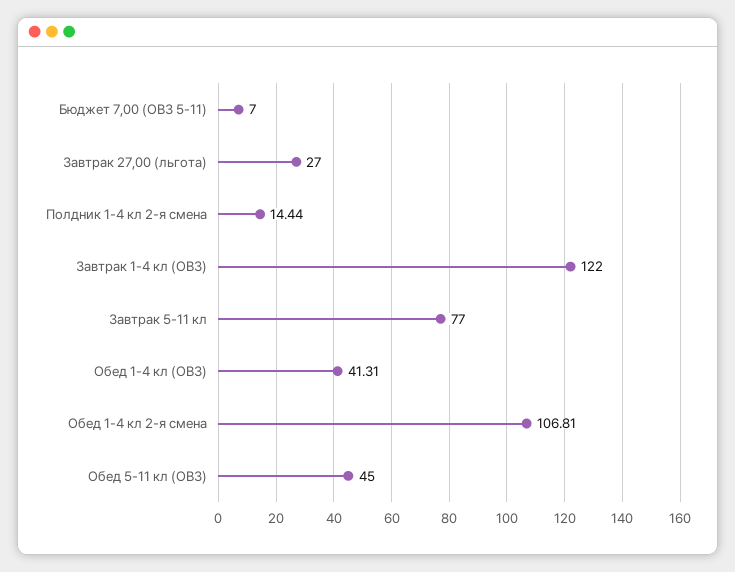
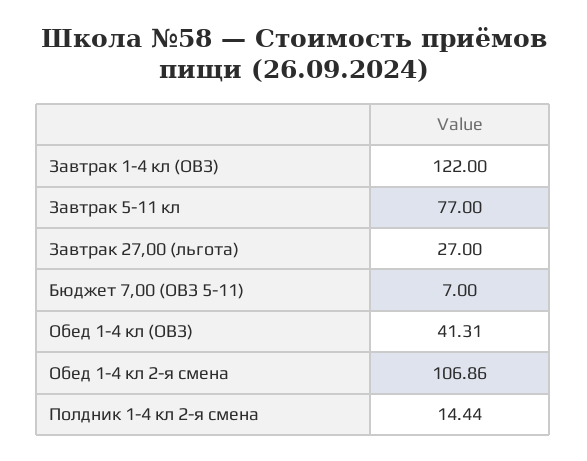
  {
    "Бюджет 7,00 (ОВЗ 5-11)": 7,
    "Завтрак 27,00 (льгота)": 27,
    "Полдник 1-4 кл 2-я смена": 14.44,
    "Завтрак 1-4 кл (ОВЗ)": 122,
    "Завтрак 5-11 кл": 77,
    "Обед 1-4 кл (ОВЗ)": 41.31,
-   "Обед 1-4 кл 2-я смена": 106.81,
+   "Обед 1-4 кл 2-я смена": 106.86
-   "Обед 5-11 кл (ОВЗ)": 45
  }

